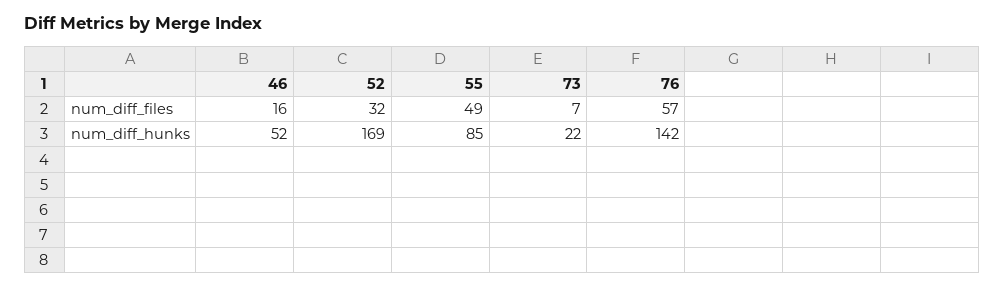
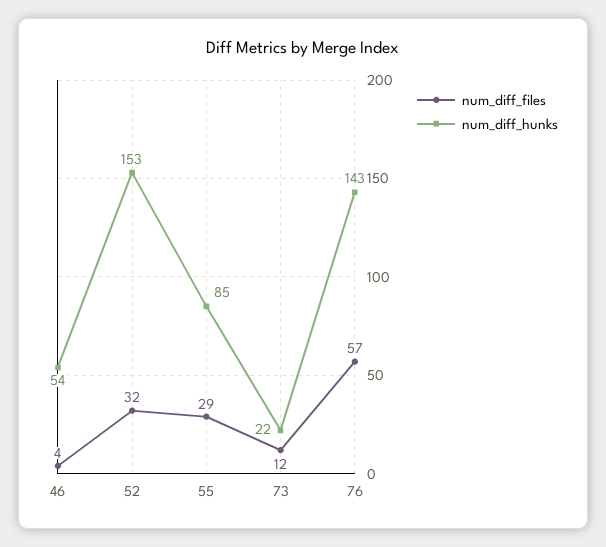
  {
    "num_diff_files": {
-     "46": 16,
+     "46": 4,
      "52": 32,
-     "55": 49,
+     "55": 29,
-     "73": 7,
+     "73": 12,
      "76": 57
    },
    "num_diff_hunks": {
-     "46": 52,
+     "46": 54,
-     "52": 169,
+     "52": 153,
      "55": 85,
      "73": 22,
-     "76": 142
+     "76": 143
    }
  }

